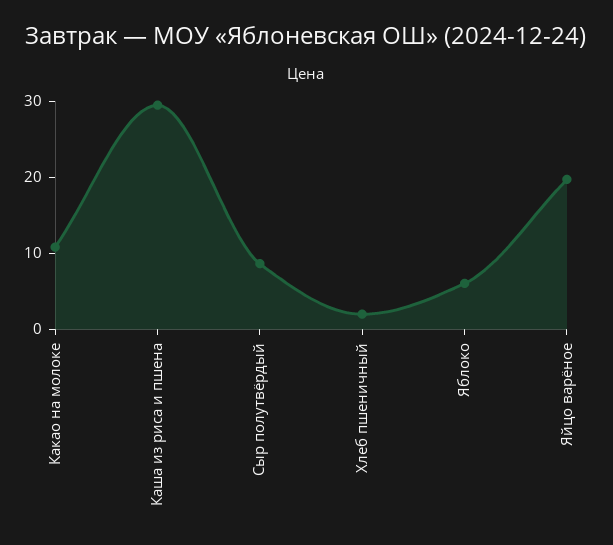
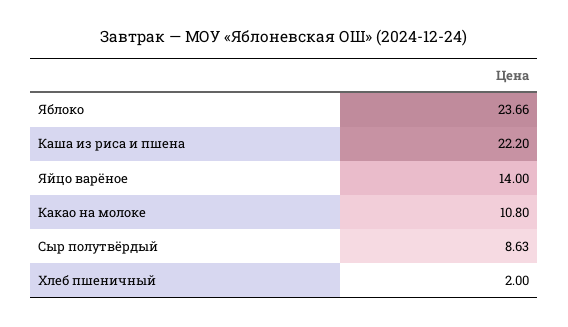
  {
    "Какао на молоке": 10.8,
-   "Каша из риса и пшена": 30,
+   "Каша из риса и пшена": 22.2,
    "Сыр полутвёрдый": 8.63,
    "Хлеб пшеничный": 2,
-   "Яблоко": 6,
+   "Яблоко": 23.66,
-   "Яйцо варёное": 20
+   "Яйцо варёное": 14
  }

